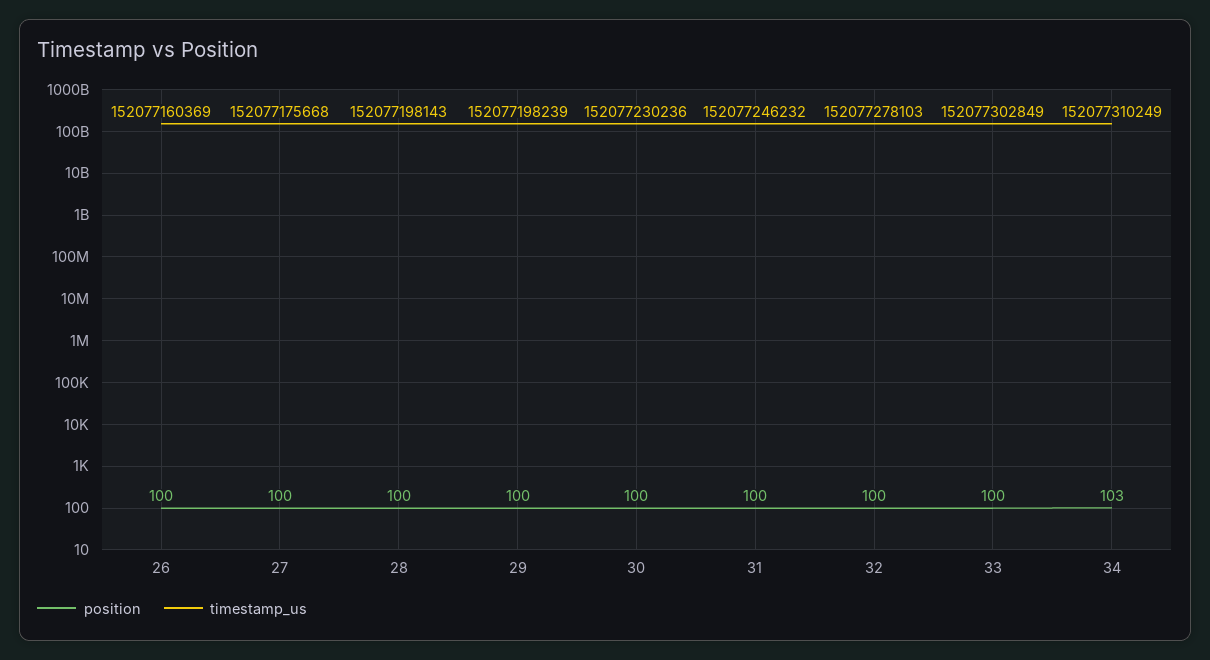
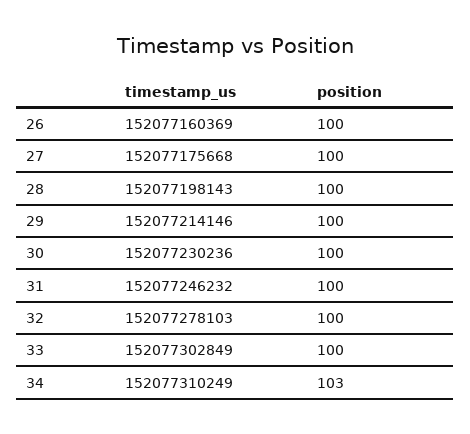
  {
    "position": {
      "26": 100,
      "27": 100,
      "28": 100,
      "29": 100,
      "30": 100,
      "31": 100,
      "32": 100,
      "33": 100,
      "34": 103
    },
    "timestamp_us": {
      "26": 152077160369,
      "27": 152077175668,
      "28": 152077198143,
-     "29": 152077198239,
+     "29": 152077214146,
      "30": 152077230236,
      "31": 152077246232,
      "32": 152077278103,
      "33": 152077302849,
      "34": 152077310249
    }
  }

